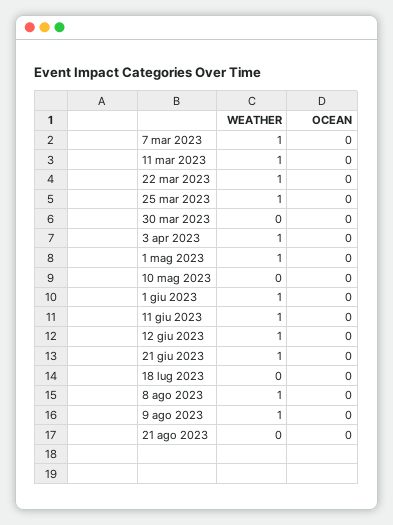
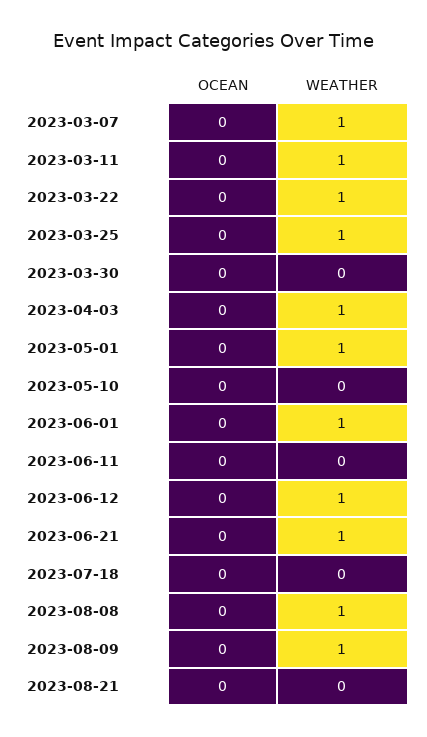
  {
    "WEATHER": {
      "7 mar 2023": 1,
      "11 mar 2023": 1,
      "22 mar 2023": 1,
      "25 mar 2023": 1,
      "30 mar 2023": 0,
      "3 apr 2023": 1,
      "1 mag 2023": 1,
      "10 mag 2023": 0,
      "1 giu 2023": 1,
-     "11 giu 2023": 1,
+     "11 giu 2023": 0,
      "12 giu 2023": 1,
      "21 giu 2023": 1,
      "18 lug 2023": 0,
      "8 ago 2023": 1,
      "9 ago 2023": 1,
      "21 ago 2023": 0
    },
    "OCEAN": {
      "7 mar 2023": 0,
      "11 mar 2023": 0,
      "22 mar 2023": 0,
      "25 mar 2023": 0,
      "30 mar 2023": 0,
      "3 apr 2023": 0,
      "1 mag 2023": 0,
      "10 mag 2023": 0,
      "1 giu 2023": 0,
      "11 giu 2023": 0,
      "12 giu 2023": 0,
      "21 giu 2023": 0,
      "18 lug 2023": 0,
      "8 ago 2023": 0,
      "9 ago 2023": 0,
      "21 ago 2023": 0
    }
  }

